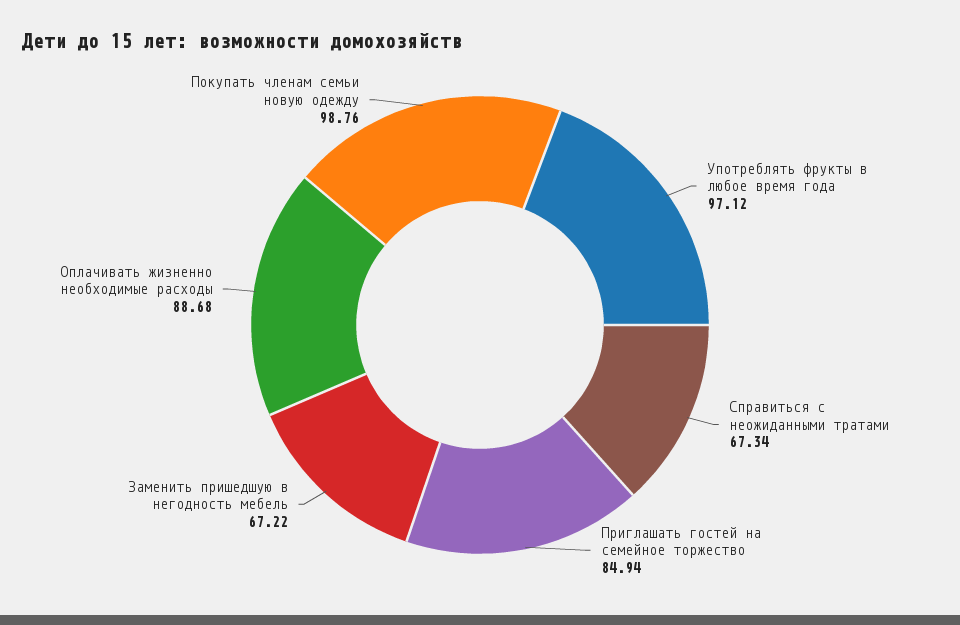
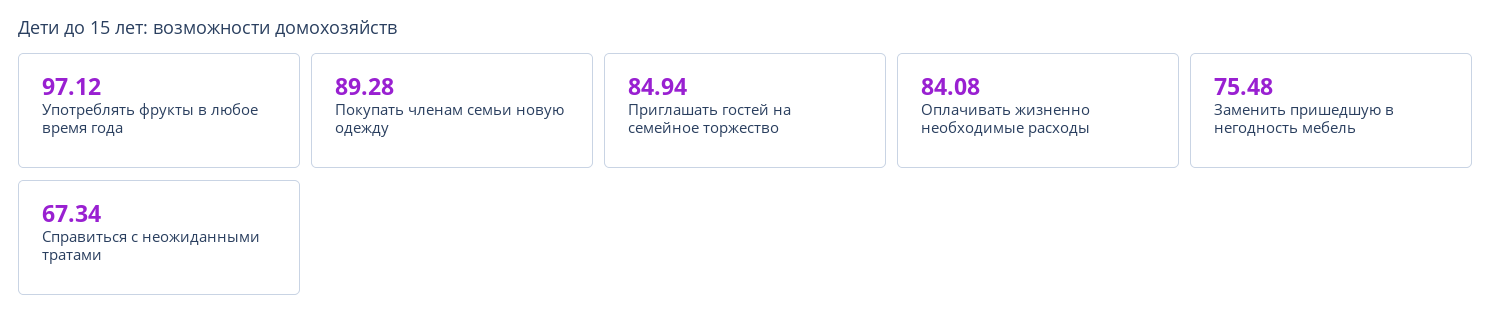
  {
    "Употреблять фрукты в любое время года": 97.12,
    "Справиться с неожиданными тратами": 67.34,
    "Приглашать гостей на семейное торжество": 84.94,
-   "Заменить пришедшую в негодность мебель": 67.22,
+   "Заменить пришедшую в негодность мебель": 75.48,
-   "Оплачивать жизненно необходимые расходы": 88.68,
+   "Оплачивать жизненно необходимые расходы": 84.08,
-   "Покупать членам семьи новую одежду": 98.76
+   "Покупать членам семьи новую одежду": 89.28
  }

